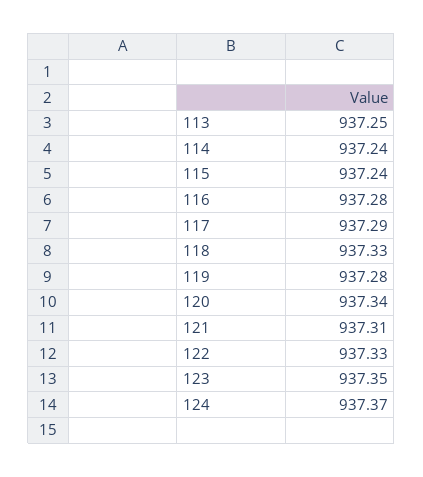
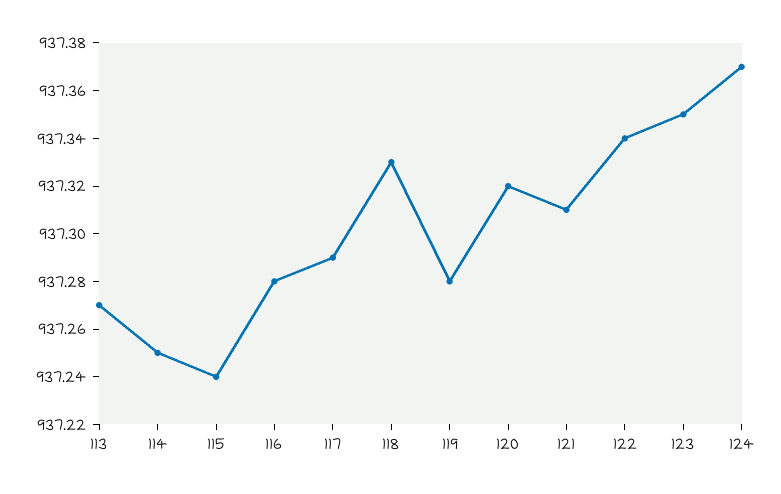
  {
-   "113": 937.25,
+   "113": 937.27,
-   "114": 937.24,
+   "114": 937.25,
    "115": 937.24,
    "116": 937.28,
    "117": 937.29,
    "118": 937.33,
    "119": 937.28,
-   "120": 937.34,
+   "120": 937.32,
    "121": 937.31,
-   "122": 937.33,
+   "122": 937.34,
    "123": 937.35,
    "124": 937.37
  }

